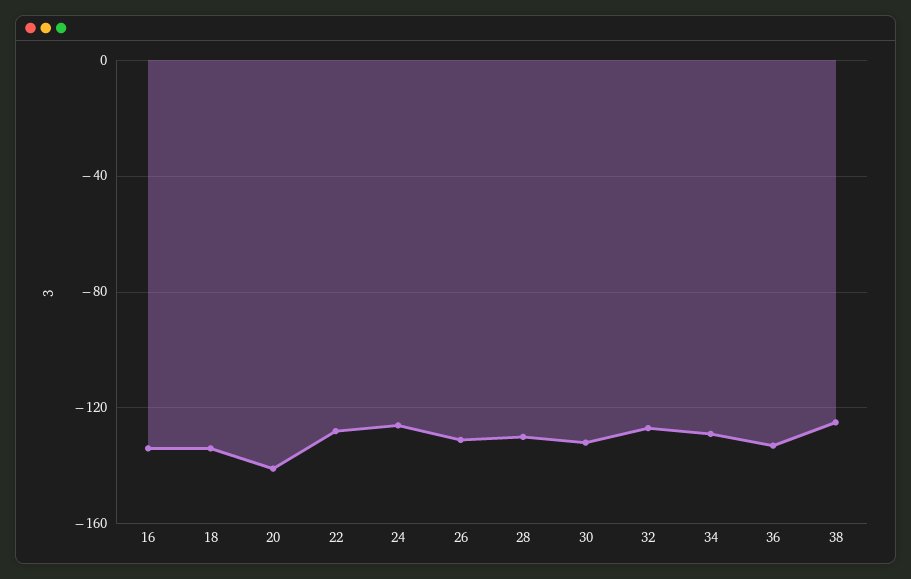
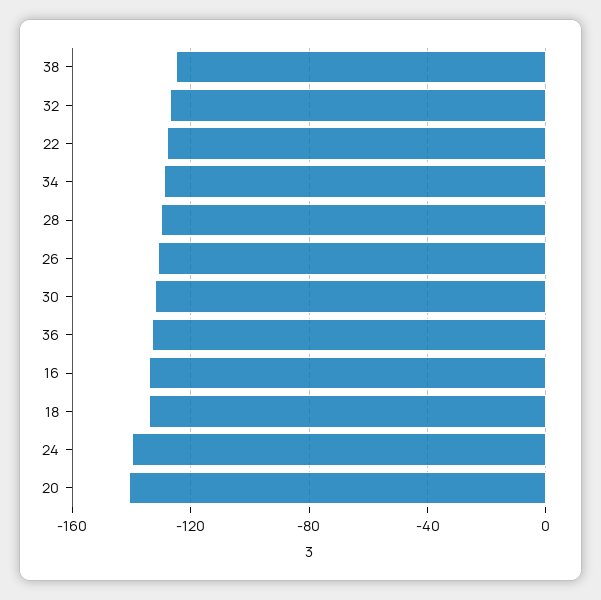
  {
    "16": -135,
    "18": -135,
    "20": -140,
    "22": -130,
-   "24": -125,
+   "24": -140,
    "26": -130,
    "28": -130,
    "30": -130,
    "32": -125,
    "34": -130,
    "36": -135,
    "38": -125
  }

